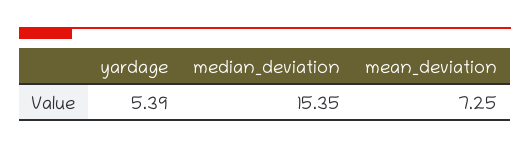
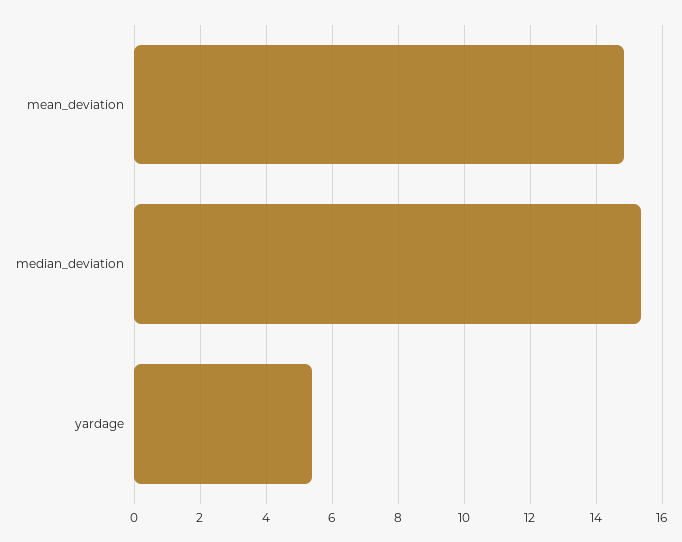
  {
    "yardage": 5.39,
    "median_deviation": 15.35,
-   "mean_deviation": 7.25
+   "mean_deviation": 14.8
  }

